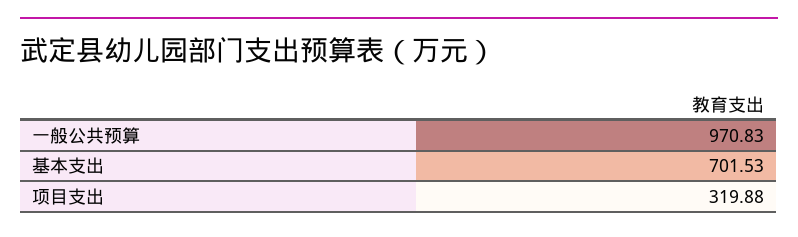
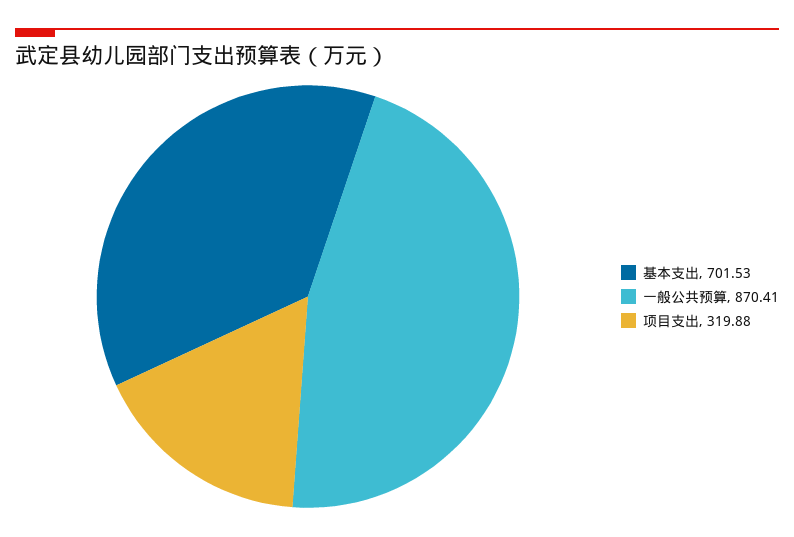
  {
-   "一般公共预算": 970.83,
+   "一般公共预算": 870.41,
    "基本支出": 701.53,
    "项目支出": 319.88
  }

